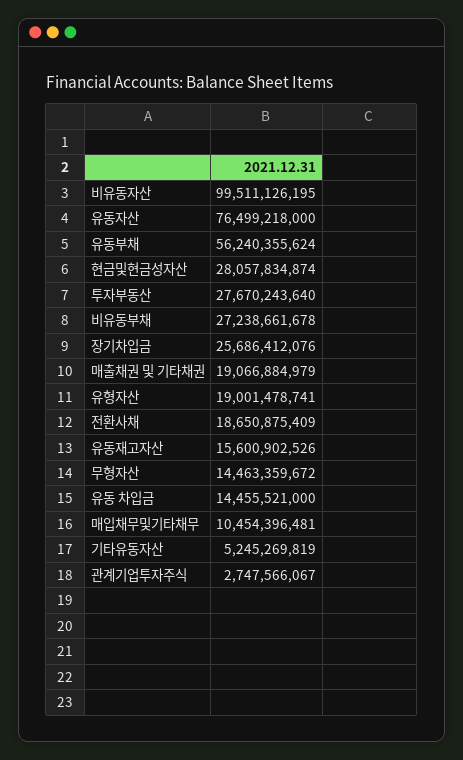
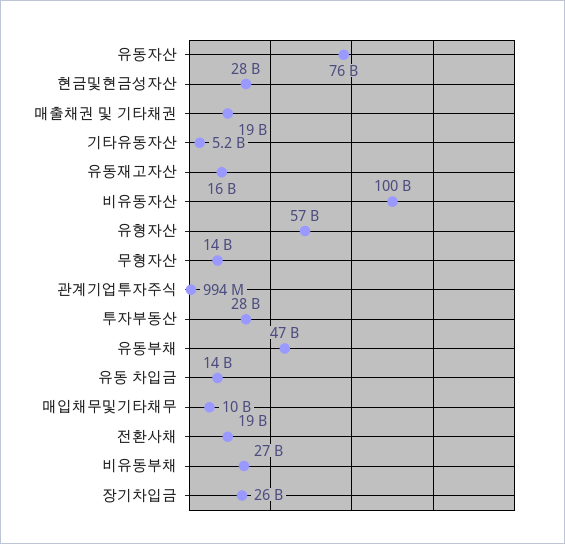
  {
    "비유동자산": 99511126195,
    "유동자산": 76499218000,
-   "유동부채": 56240355624,
+   "유동부채": 47000000000,
    "현금및현금성자산": 28057834874,
    "투자부동산": 27670243640,
    "비유동부채": 27238661678,
    "장기차입금": 25686412076,
    "매출채권 및 기타채권": 19066884979,
-   "유형자산": 19001478741,
+   "유형자산": 57000000000,
    "전환사채": 18650875409,
    "유동재고자산": 15600902526,
    "무형자산": 14463359672,
    "유동 차입금": 14455521000,
    "매입채무및기타채무": 10454396481,
    "기타유동자산": 5245269819,
-   "관계기업투자주식": 2747566067
+   "관계기업투자주식": 994000000
  }

